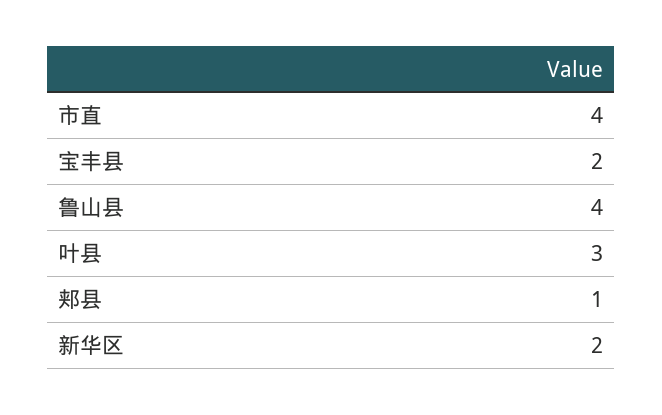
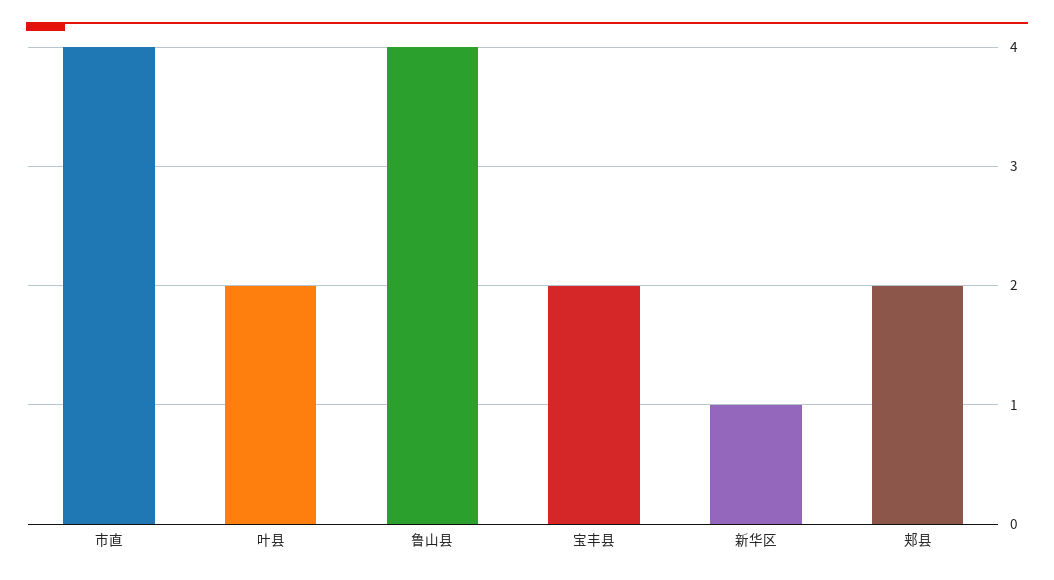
  {
    "市直": 4,
    "宝丰县": 2,
    "鲁山县": 4,
-   "叶县": 3,
+   "叶县": 2,
-   "郏县": 1,
+   "郏县": 2,
-   "新华区": 2
+   "新华区": 1
  }

